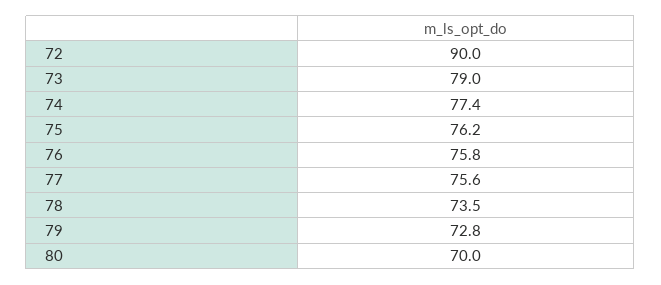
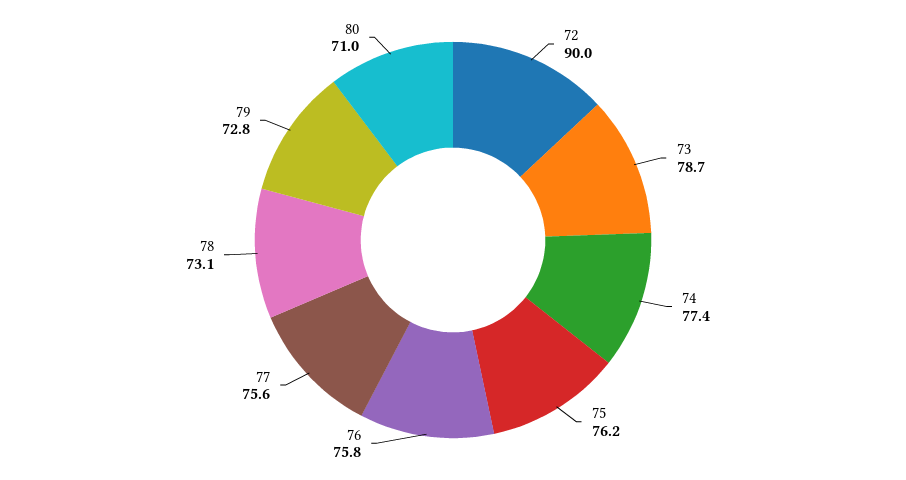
  {
    "72": 90,
-   "73": 79,
+   "73": 78.7,
    "74": 77.4,
    "75": 76.2,
    "76": 75.8,
    "77": 75.6,
-   "78": 73.5,
+   "78": 73.1,
    "79": 72.8,
-   "80": 70
+   "80": 71
  }

